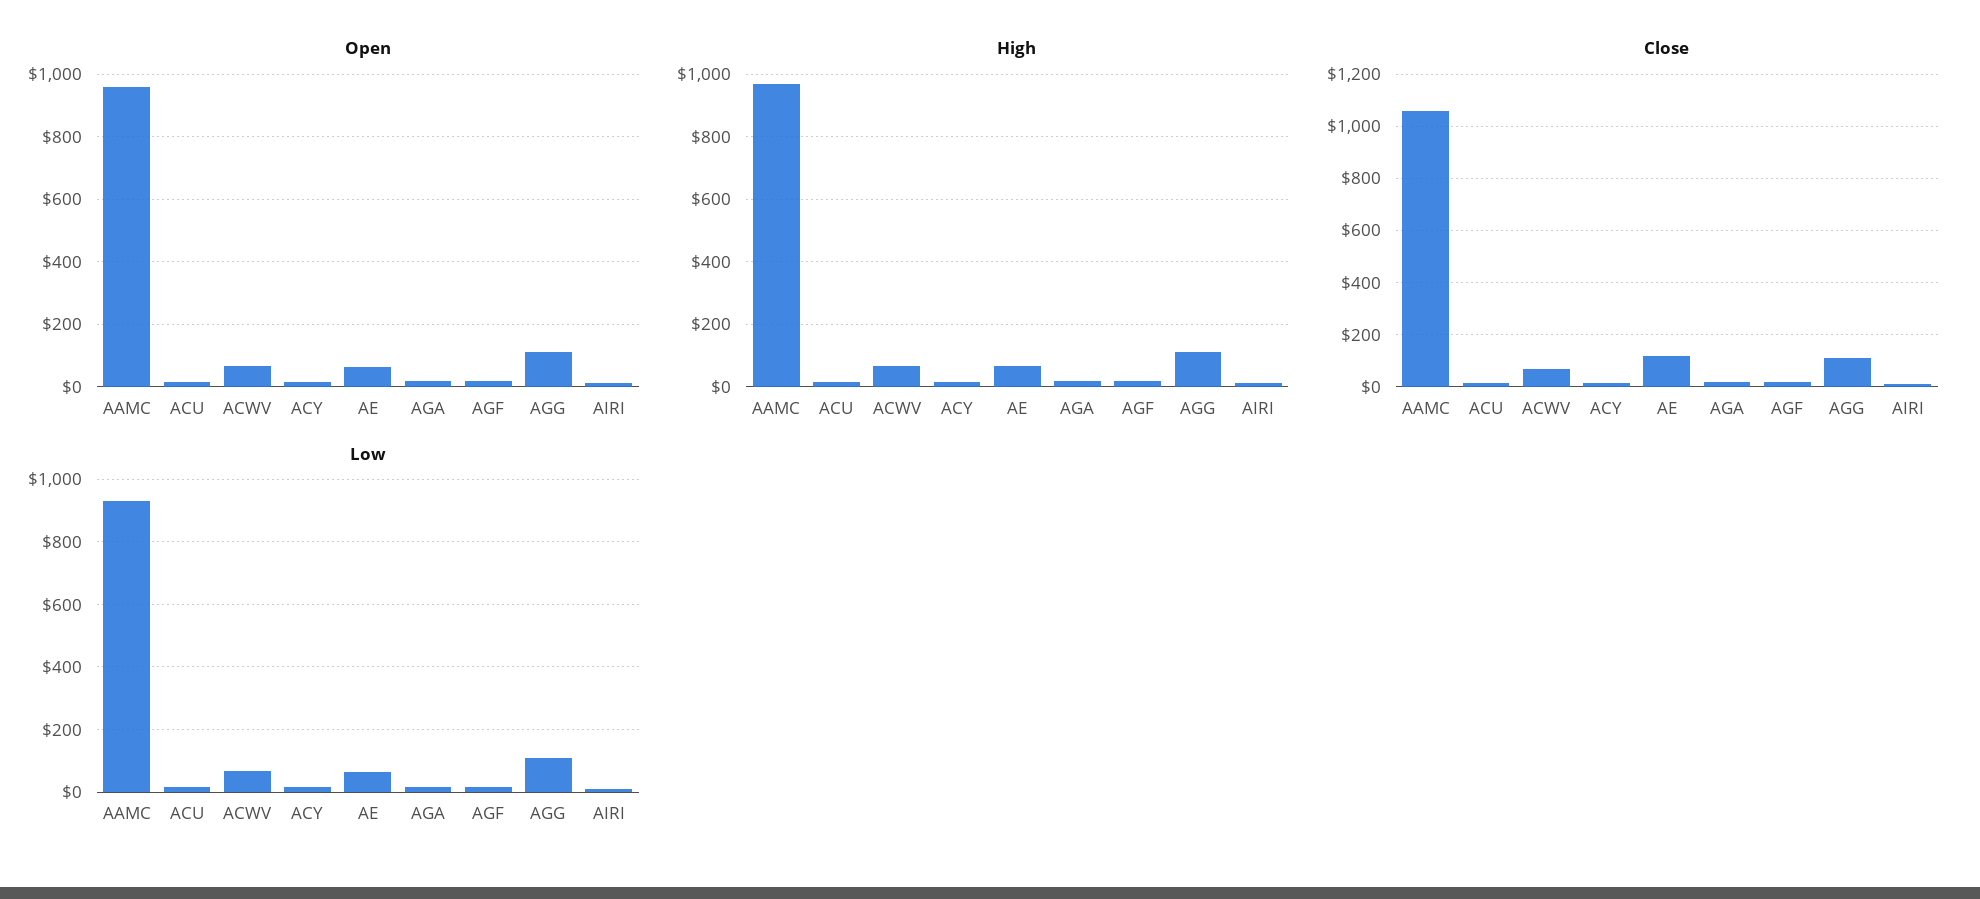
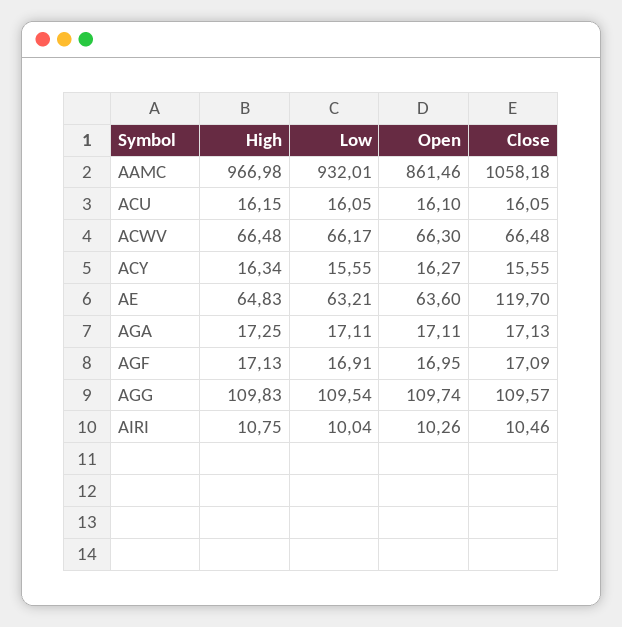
  {
    "Open": {
-     "AAMC": 960,
+     "AAMC": 861.46,
      "ACU": 16.1,
      "ACWV": 66.3,
      "ACY": 16.27,
      "AE": 63.6,
      "AGA": 17.11,
      "AGF": 16.95,
      "AGG": 109.74,
      "AIRI": 10.26
    },
    "High": {
      "AAMC": 966.98,
      "ACU": 16.15,
      "ACWV": 66.48,
      "ACY": 16.34,
      "AE": 64.83,
      "AGA": 17.25,
      "AGF": 17.13,
      "AGG": 109.83,
      "AIRI": 10.75
    },
    "Close": {
      "AAMC": 1058.18,
      "ACU": 16.05,
      "ACWV": 66.48,
      "ACY": 15.55,
      "AE": 119.7,
      "AGA": 17.13,
      "AGF": 17.09,
      "AGG": 109.57,
      "AIRI": 10.46
    },
    "Low": {
      "AAMC": 932.01,
      "ACU": 16.05,
      "ACWV": 66.17,
      "ACY": 15.55,
      "AE": 63.21,
      "AGA": 17.11,
      "AGF": 16.91,
      "AGG": 109.54,
      "AIRI": 10.04
    }
  }

